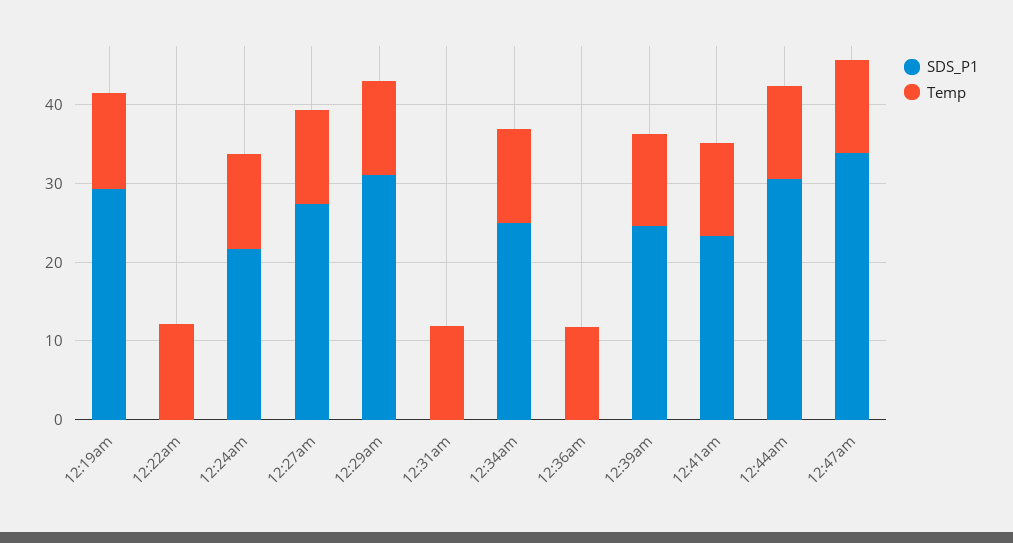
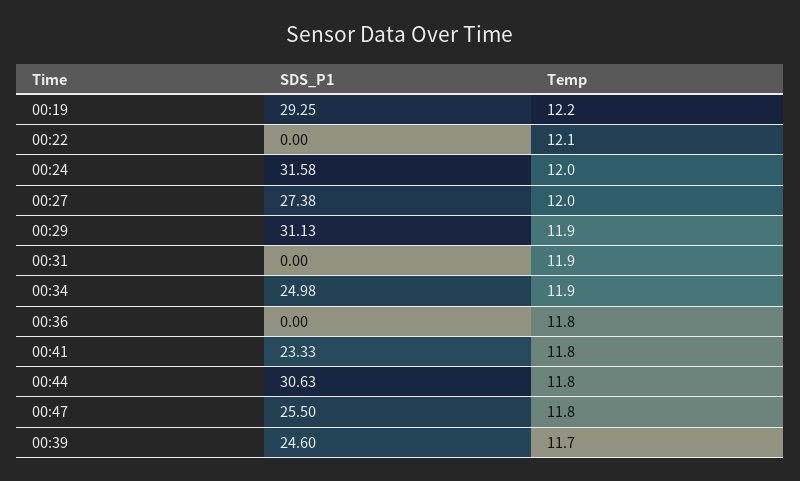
  {
    "SDS_P1": {
      "12:19am": 29.25,
      "12:22am": 0,
-     "12:24am": 22,
+     "12:24am": 31.58,
      "12:27am": 27.38,
      "12:29am": 31.13,
      "12:31am": 0,
      "12:34am": 24.98,
      "12:36am": 0,
      "12:39am": 24.6,
      "12:41am": 23.33,
      "12:44am": 30.63,
-     "12:47am": 34
+     "12:47am": 25.5
    },
    "Temp": {
      "12:19am": 12.2,
      "12:22am": 12.1,
      "12:24am": 12,
      "12:27am": 12,
      "12:29am": 11.9,
      "12:31am": 11.9,
      "12:34am": 11.9,
      "12:36am": 11.8,
      "12:39am": 11.7,
      "12:41am": 11.8,
      "12:44am": 11.8,
      "12:47am": 11.8
    }
  }

